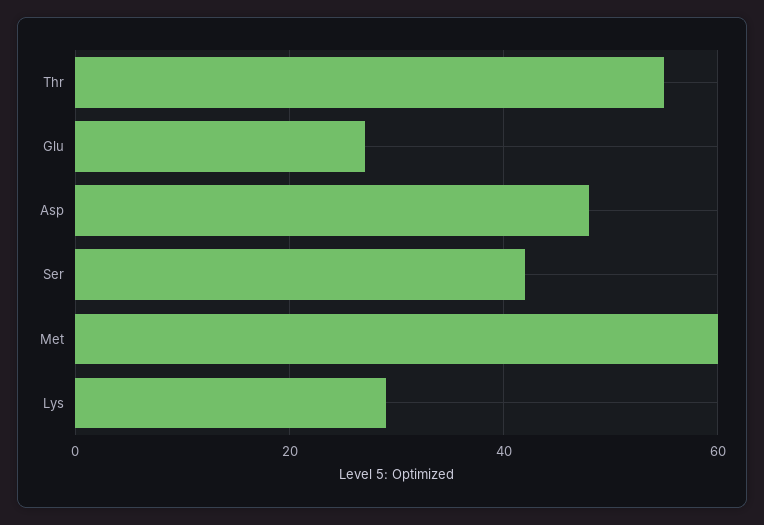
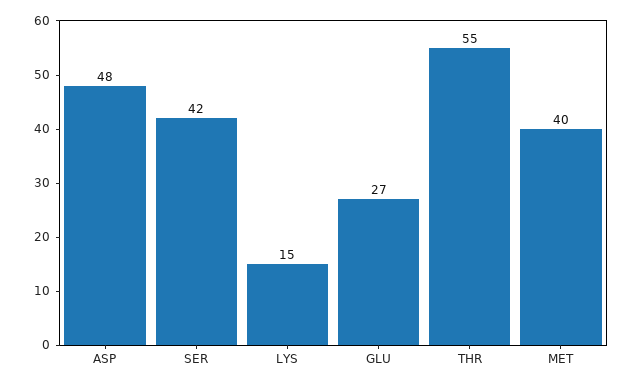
  {
    "Thr": 55,
    "Glu": 27,
    "Asp": 48,
    "Ser": 42,
-   "Met": 60,
+   "Met": 40,
-   "Lys": 30
+   "Lys": 15
  }

